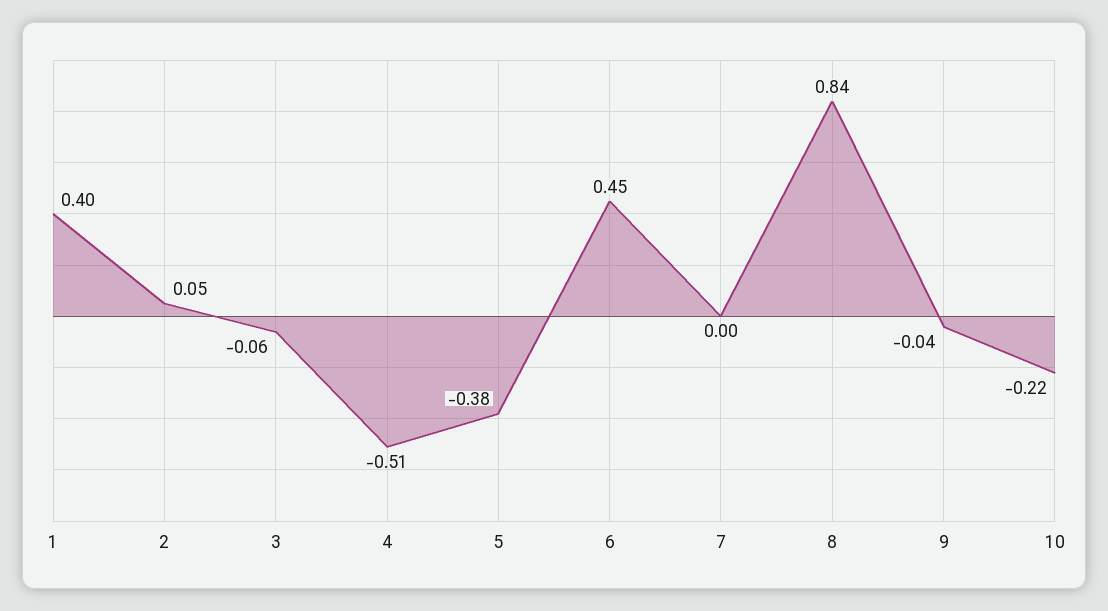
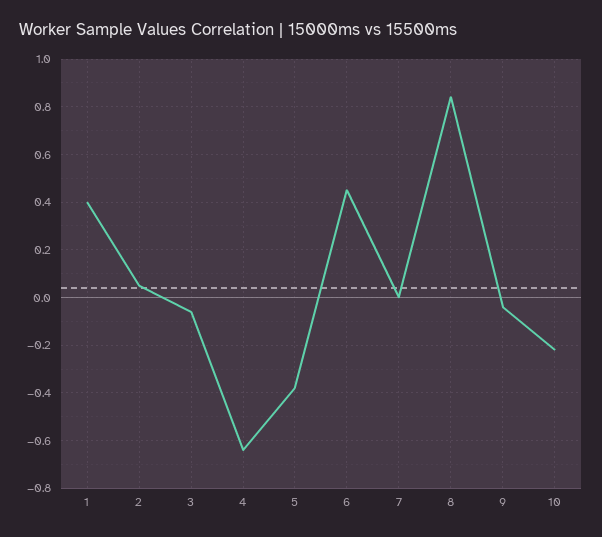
  {
    "1": 0.4,
    "2": 0.05,
    "3": -0.06,
-   "4": -0.51,
+   "4": -0.65,
    "5": -0.38,
    "6": 0.45,
    "7": 0,
    "8": 0.84,
    "9": -0.04,
    "10": -0.22
  }

